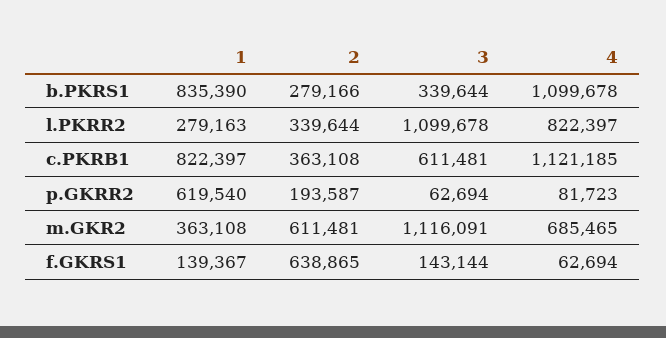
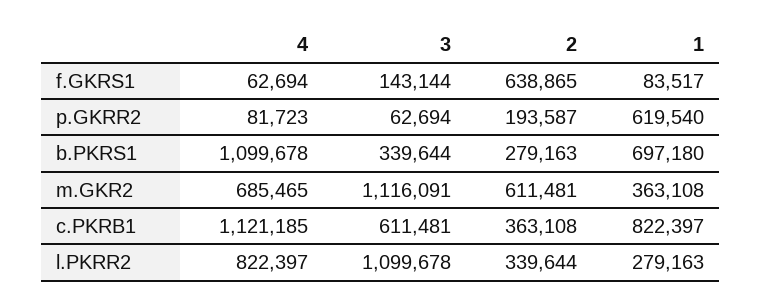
  {
    "1": {
-     "b.PKRS1": 835390,
+     "b.PKRS1": 697180,
      "l.PKRR2": 279163,
      "c.PKRB1": 822397,
      "p.GKRR2": 619540,
      "m.GKR2": 363108,
-     "f.GKRS1": 139367
+     "f.GKRS1": 83517
    },
    "2": {
-     "b.PKRS1": 279166,
+     "b.PKRS1": 279163,
      "l.PKRR2": 339644,
      "c.PKRB1": 363108,
      "p.GKRR2": 193587,
      "m.GKR2": 611481,
      "f.GKRS1": 638865
    },
    "3": {
      "b.PKRS1": 339644,
      "l.PKRR2": 1099678,
      "c.PKRB1": 611481,
      "p.GKRR2": 62694,
      "m.GKR2": 1116091,
      "f.GKRS1": 143144
    },
    "4": {
      "b.PKRS1": 1099678,
      "l.PKRR2": 822397,
      "c.PKRB1": 1121185,
      "p.GKRR2": 81723,
      "m.GKR2": 685465,
      "f.GKRS1": 62694
    }
  }

